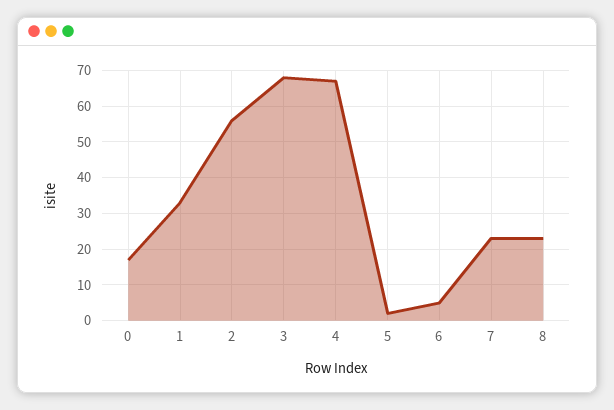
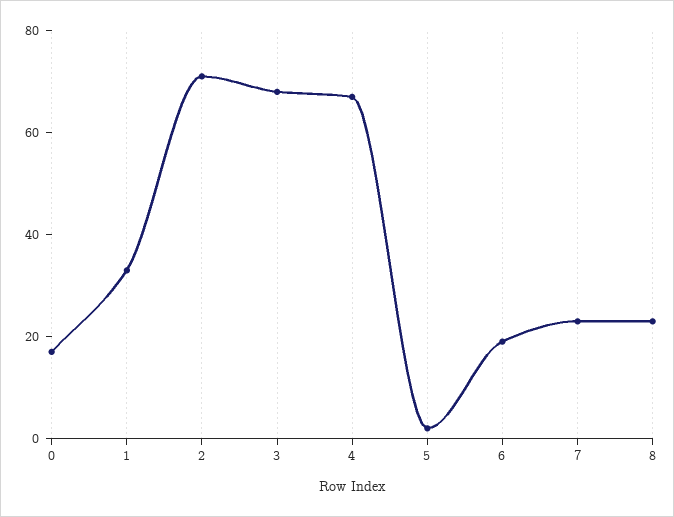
  {
    "0": 15,
    "1": 35,
-   "2": 55,
+   "2": 70,
    "3": 70,
    "4": 65,
    "5": 0,
-   "6": 5,
+   "6": 20,
    "7": 25,
    "8": 25
  }

